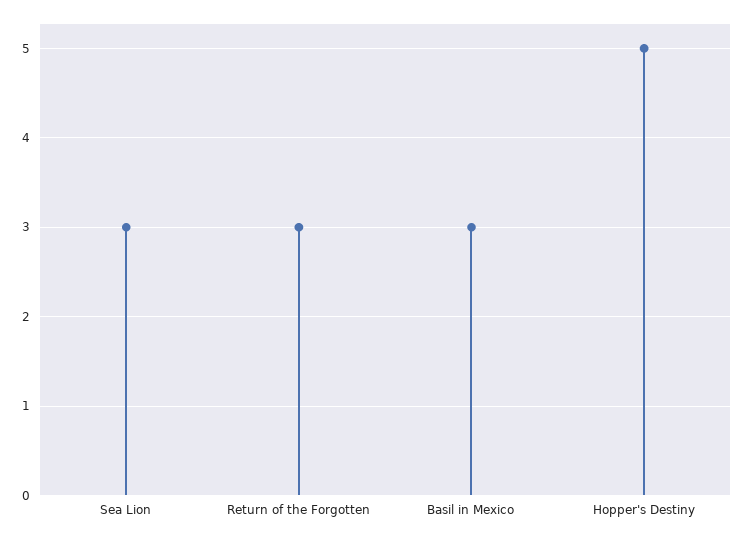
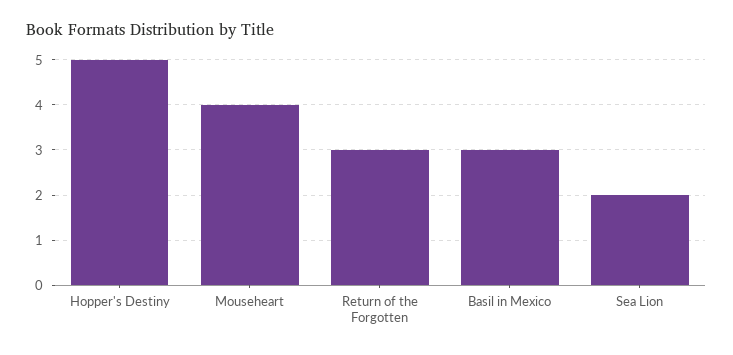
  {
-   "Sea Lion": 3,
+   "Sea Lion": 2,
    "Return of the Forgotten": 3,
    "Basil in Mexico": 3,
-   "Hopper's Destiny": 5
+   "Hopper's Destiny": 5,
+   "Mouseheart": 4
  }

